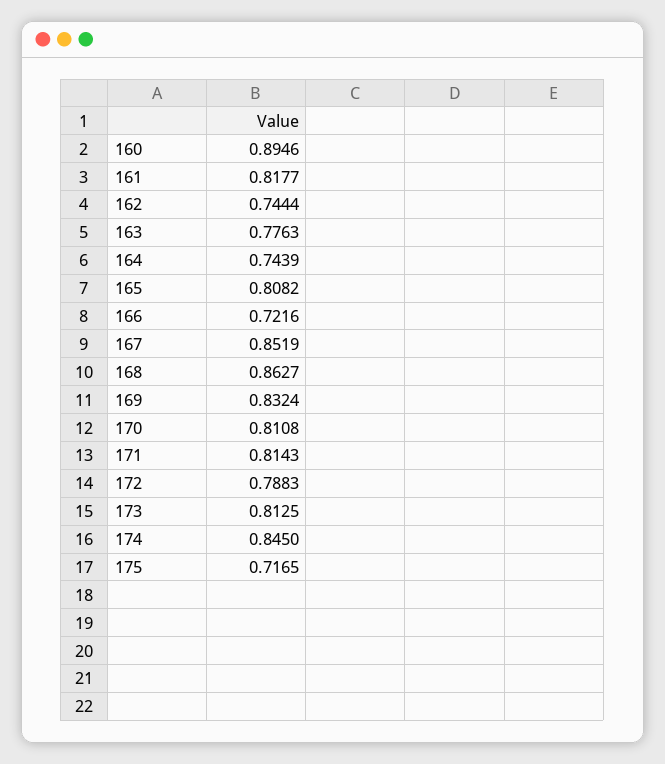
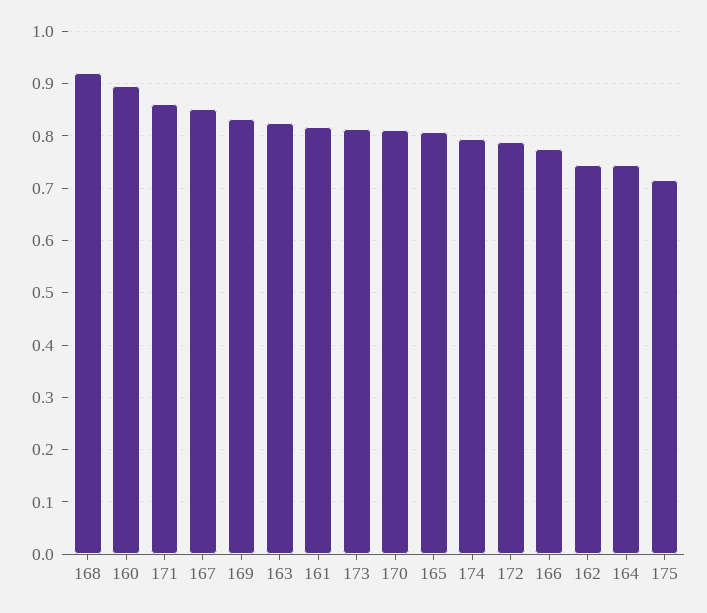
  {
    "160": 0.8946,
    "161": 0.8177,
    "162": 0.7444,
-   "163": 0.7763,
+   "163": 0.82,
    "164": 0.7439,
    "165": 0.8082,
-   "166": 0.7216,
+   "166": 0.78,
    "167": 0.8519,
-   "168": 0.8627,
+   "168": 0.92,
    "169": 0.8324,
    "170": 0.8108,
-   "171": 0.8143,
+   "171": 0.86,
    "172": 0.7883,
    "173": 0.8125,
-   "174": 0.845,
+   "174": 0.8,
    "175": 0.7165
  }

